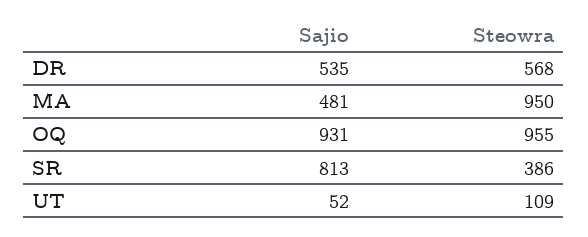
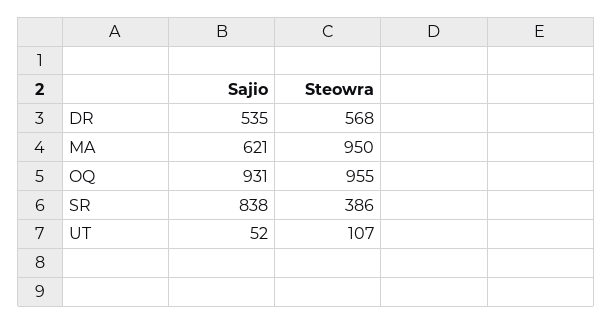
  {
    "Sajio": {
      "DR": 535,
-     "MA": 481,
+     "MA": 621,
      "OQ": 931,
-     "SR": 813,
+     "SR": 838,
      "UT": 52
    },
    "Steowra": {
      "DR": 568,
      "MA": 950,
      "OQ": 955,
      "SR": 386,
-     "UT": 109
+     "UT": 107
    }
  }

